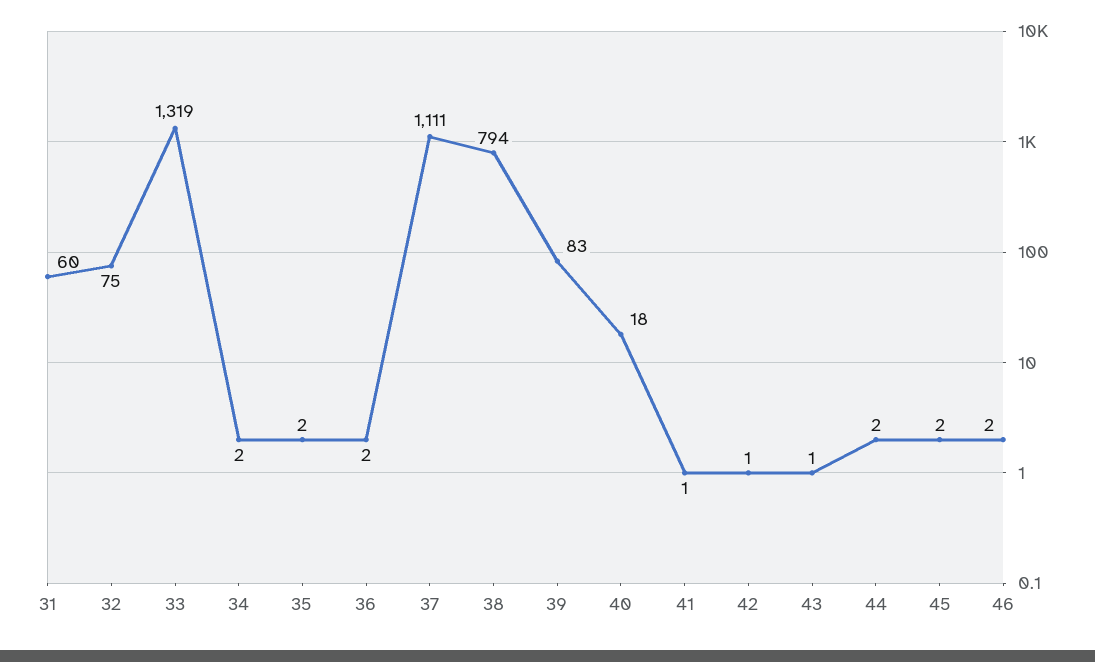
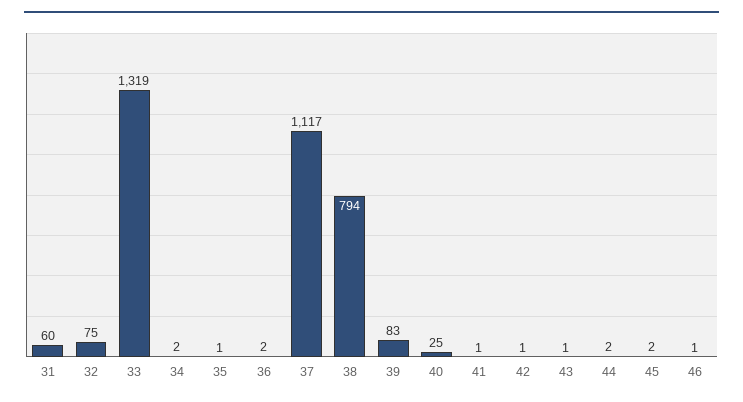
  {
    "31": 60,
    "32": 75,
    "33": 1319,
    "34": 2,
-   "35": 2,
+   "35": 1,
    "36": 2,
-   "37": 1111,
+   "37": 1117,
    "38": 794,
    "39": 83,
-   "40": 18,
+   "40": 25,
    "41": 1,
    "42": 1,
    "43": 1,
    "44": 2,
    "45": 2,
-   "46": 2
+   "46": 1
  }

